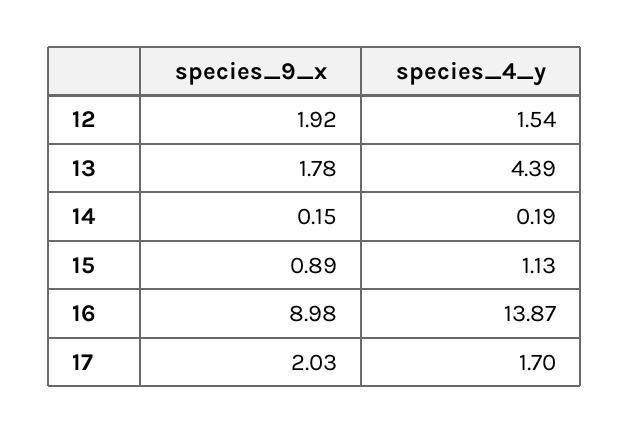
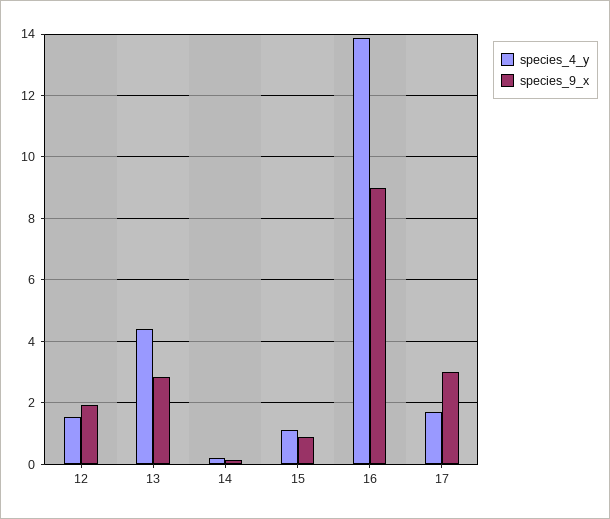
  {
    "species_9_x": {
      "12": 1.92,
-     "13": 1.78,
+     "13": 2.8,
      "14": 0.15,
      "15": 0.89,
      "16": 8.98,
-     "17": 2.03
+     "17": 3
    },
    "species_4_y": {
      "12": 1.54,
      "13": 4.39,
      "14": 0.19,
      "15": 1.13,
      "16": 13.87,
      "17": 1.7
    }
  }

